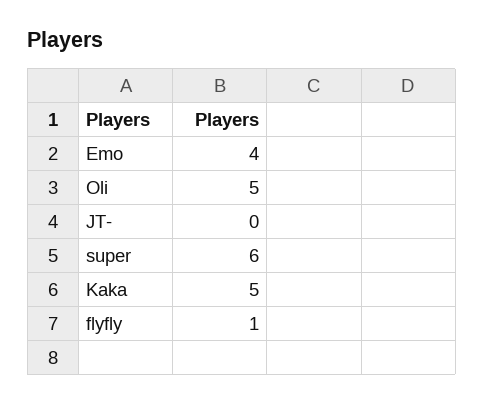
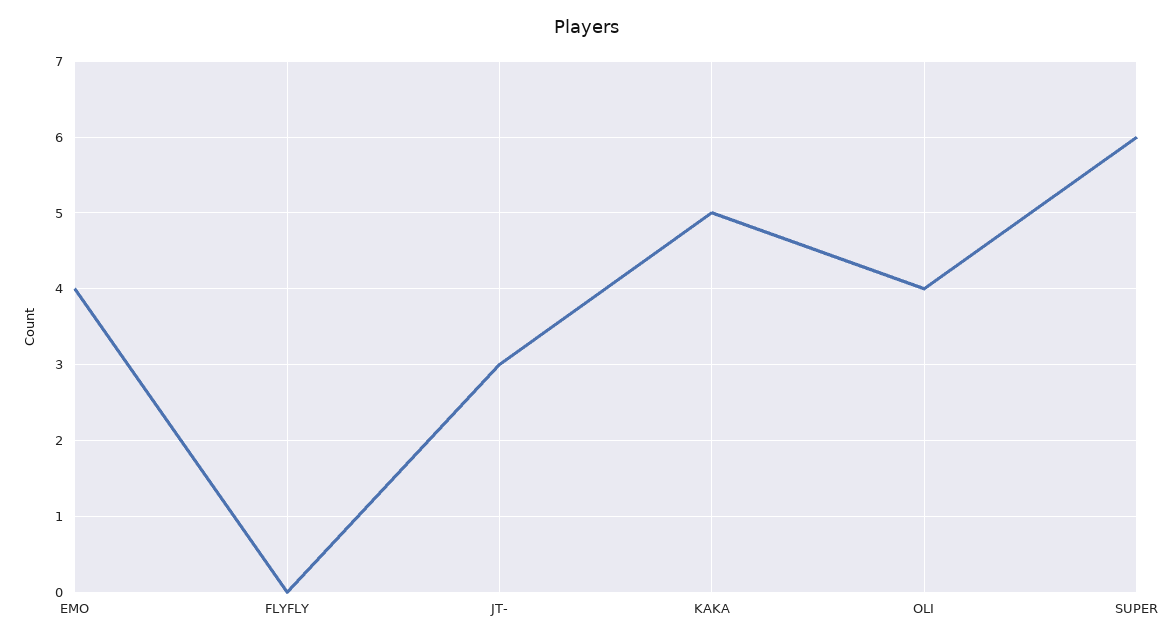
  {
    "Emo": 4,
-   "Oli": 5,
+   "Oli": 4,
-   "JT-": 0,
+   "JT-": 3,
    "super": 6,
    "Kaka": 5,
-   "flyfly": 1
+   "flyfly": 0
  }

